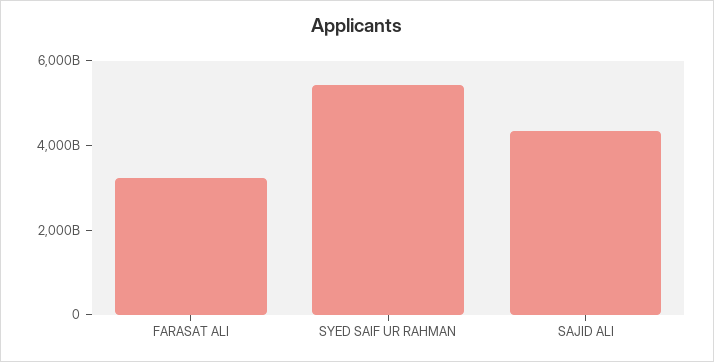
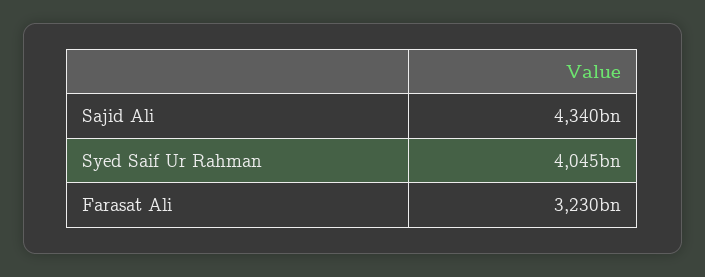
  {
    "FARASAT ALI": 3230000000000,
-   "SYED SAIF UR RAHMAN": 5500000000000,
+   "SYED SAIF UR RAHMAN": 4045000000000,
    "SAJID ALI": 4340000000000
  }

